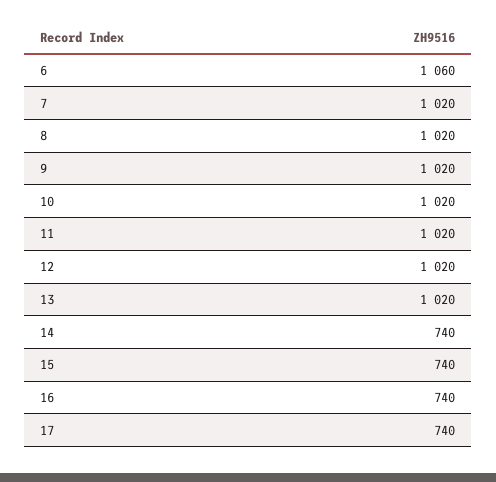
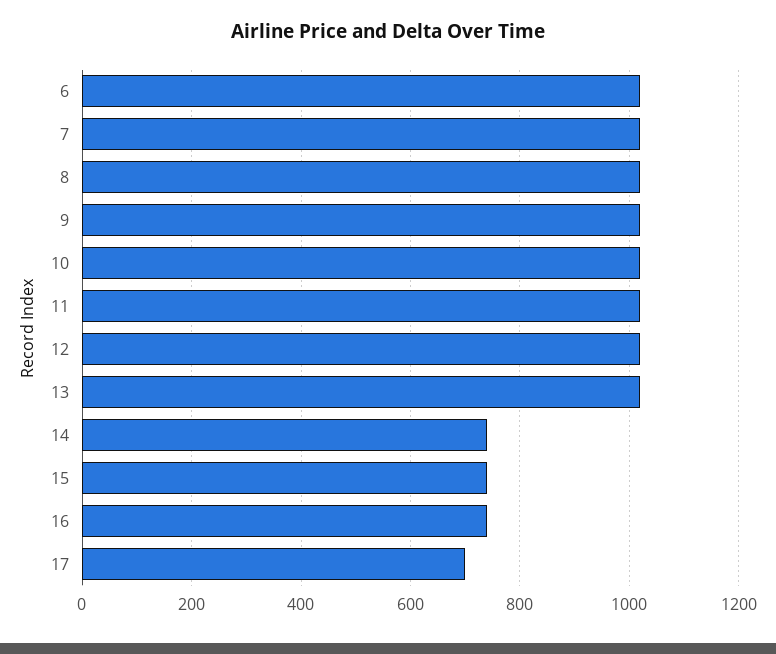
  {
-   "6": 1060,
+   "6": 1020,
    "7": 1020,
    "8": 1020,
    "9": 1020,
    "10": 1020,
    "11": 1020,
    "12": 1020,
    "13": 1020,
    "14": 740,
    "15": 740,
    "16": 740,
-   "17": 740
+   "17": 700
  }

